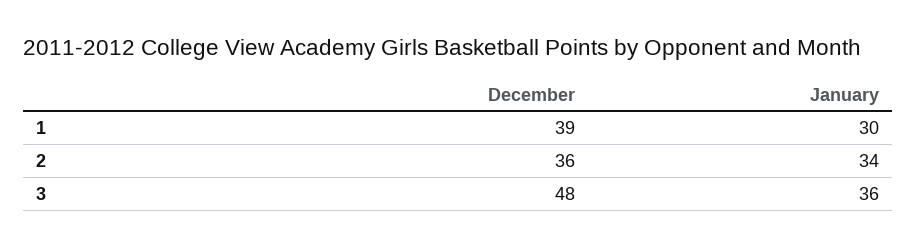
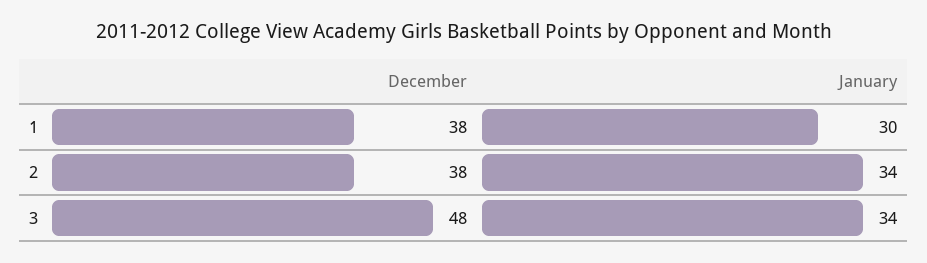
  {
    "December": {
-     "1": 39,
+     "1": 38,
-     "2": 36,
+     "2": 38,
      "3": 48
    },
    "January": {
      "1": 30,
      "2": 34,
-     "3": 36
+     "3": 34
    }
  }

